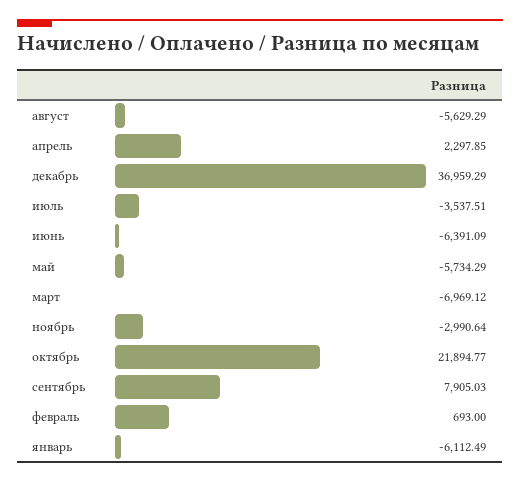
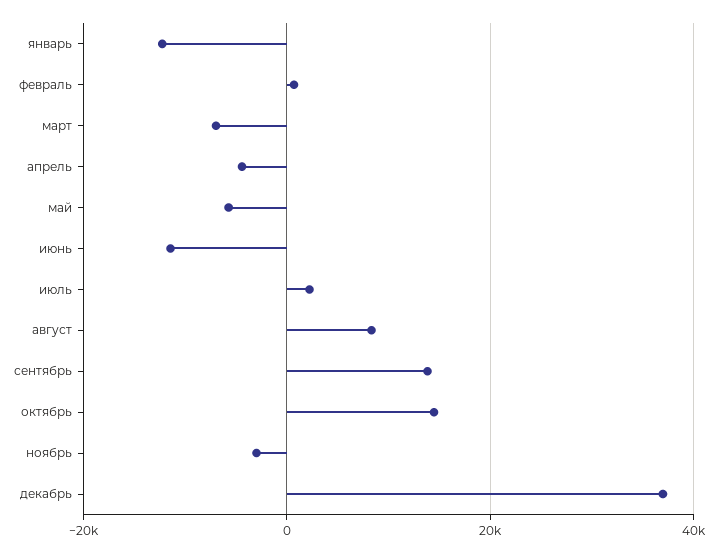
  {
-   "август": -5629.29,
+   "август": 8000,
-   "апрель": 2297.85,
+   "апрель": -4000,
    "декабрь": 36959.29,
-   "июль": -3537.51,
+   "июль": 2000,
-   "июнь": -6391.09,
+   "июнь": -12000,
    "май": -5734.29,
    "март": -6969.12,
    "ноябрь": -2990.64,
-   "октябрь": 21894.77,
+   "октябрь": 14000,
-   "сентябрь": 7905.03,
+   "сентябрь": 14000,
    "февраль": 693,
-   "январь": -6112.49
+   "январь": -12000
  }

